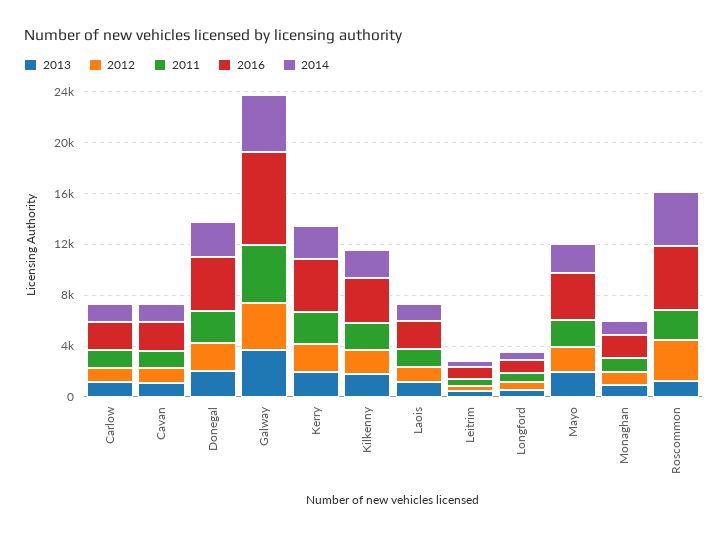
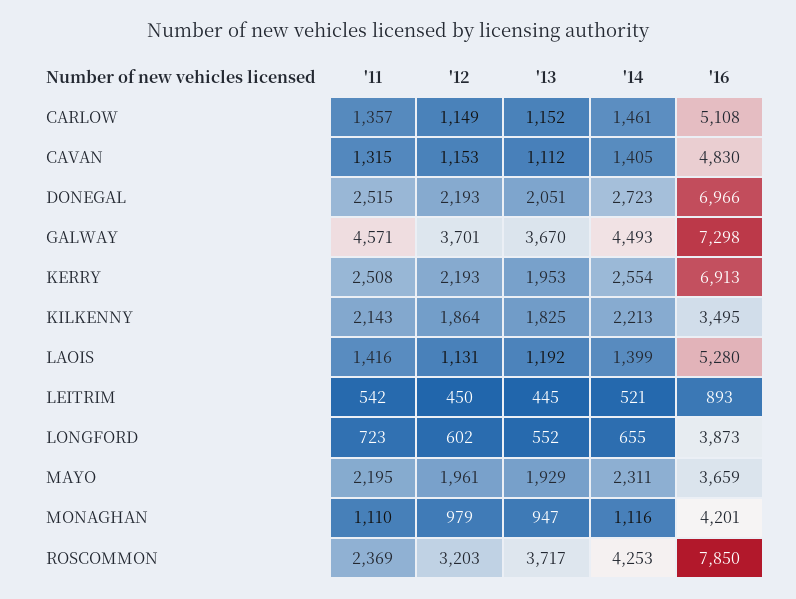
  {
    "2013": {
      "Carlow": 1152,
      "Cavan": 1112,
      "Donegal": 2051,
      "Galway": 3670,
      "Kerry": 1953,
      "Kilkenny": 1825,
      "Laois": 1192,
      "Leitrim": 445,
      "Longford": 552,
      "Mayo": 1929,
      "Monaghan": 947,
-     "Roscommon": 1000
+     "Roscommon": 3717
    },
    "2012": {
      "Carlow": 1149,
      "Cavan": 1153,
      "Donegal": 2193,
      "Galway": 3701,
      "Kerry": 2193,
      "Kilkenny": 1864,
      "Laois": 1131,
      "Leitrim": 450,
      "Longford": 602,
      "Mayo": 1961,
      "Monaghan": 979,
      "Roscommon": 3203
    },
    "2011": {
      "Carlow": 1357,
      "Cavan": 1315,
      "Donegal": 2515,
      "Galway": 4571,
      "Kerry": 2508,
      "Kilkenny": 2143,
      "Laois": 1416,
      "Leitrim": 542,
      "Longford": 723,
      "Mayo": 2195,
      "Monaghan": 1110,
      "Roscommon": 2369
    },
    "2016": {
-     "Carlow": 2000,
+     "Carlow": 5108,
-     "Cavan": 2000,
+     "Cavan": 4830,
-     "Donegal": 4000,
+     "Donegal": 6966,
      "Galway": 7298,
-     "Kerry": 4000,
+     "Kerry": 6913,
      "Kilkenny": 3495,
-     "Laois": 2000,
+     "Laois": 5280,
      "Leitrim": 893,
-     "Longford": 1000,
+     "Longford": 3873,
      "Mayo": 3659,
-     "Monaghan": 2000,
+     "Monaghan": 4201,
-     "Roscommon": 5000
+     "Roscommon": 7850
    },
    "2014": {
      "Carlow": 1461,
      "Cavan": 1405,
      "Donegal": 2723,
      "Galway": 4493,
      "Kerry": 2554,
      "Kilkenny": 2213,
      "Laois": 1399,
      "Leitrim": 521,
      "Longford": 655,
      "Mayo": 2311,
      "Monaghan": 1116,
      "Roscommon": 4253
    }
  }

